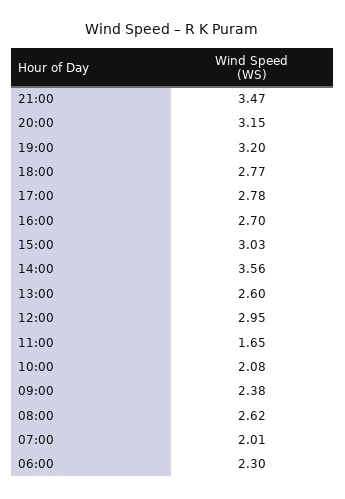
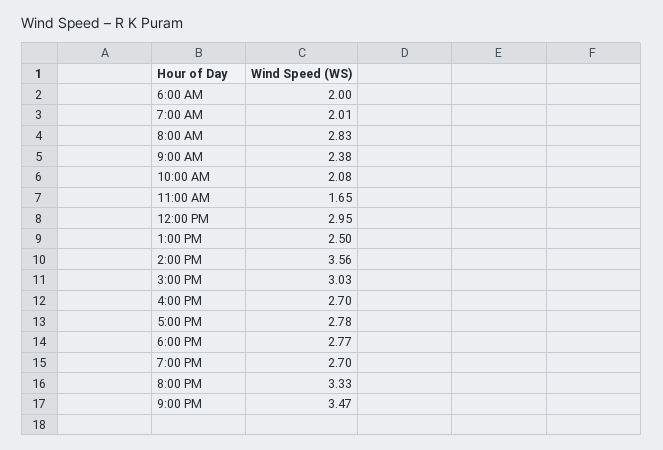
  {
    "21:00": 3.47,
-   "20:00": 3.15,
+   "20:00": 3.33,
-   "19:00": 3.2,
+   "19:00": 2.7,
    "18:00": 2.77,
    "17:00": 2.78,
    "16:00": 2.7,
    "15:00": 3.03,
    "14:00": 3.56,
-   "13:00": 2.6,
+   "13:00": 2.5,
    "12:00": 2.95,
    "11:00": 1.65,
    "10:00": 2.08,
    "09:00": 2.38,
-   "08:00": 2.62,
+   "08:00": 2.83,
    "07:00": 2.01,
-   "06:00": 2.3
+   "06:00": 2
  }

